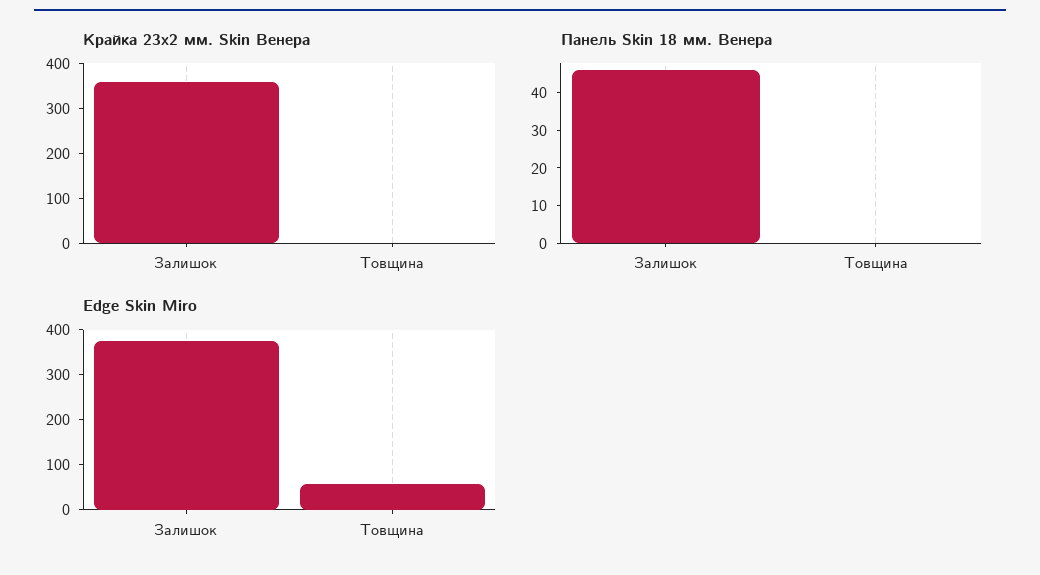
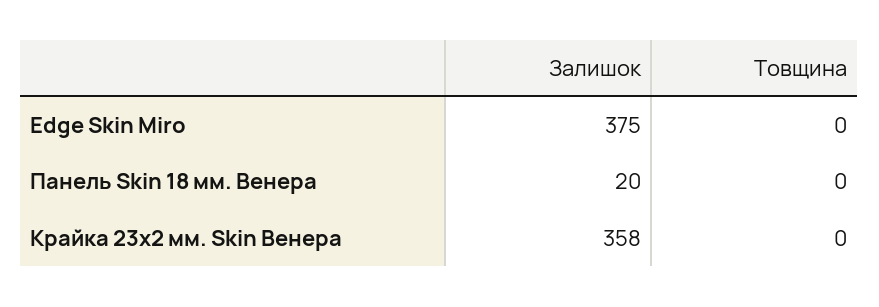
  {
    "Крайка 23x2 мм. Skin Венера": {
      "Залишок": 358,
      "Товщина": 0
    },
    "Панель Skin 18 мм. Венера": {
-     "Залишок": 45,
+     "Залишок": 20,
      "Товщина": 0
    },
    "Edge Skin Miro": {
      "Залишок": 375,
-     "Товщина": 60
+     "Товщина": 0
    }
  }

